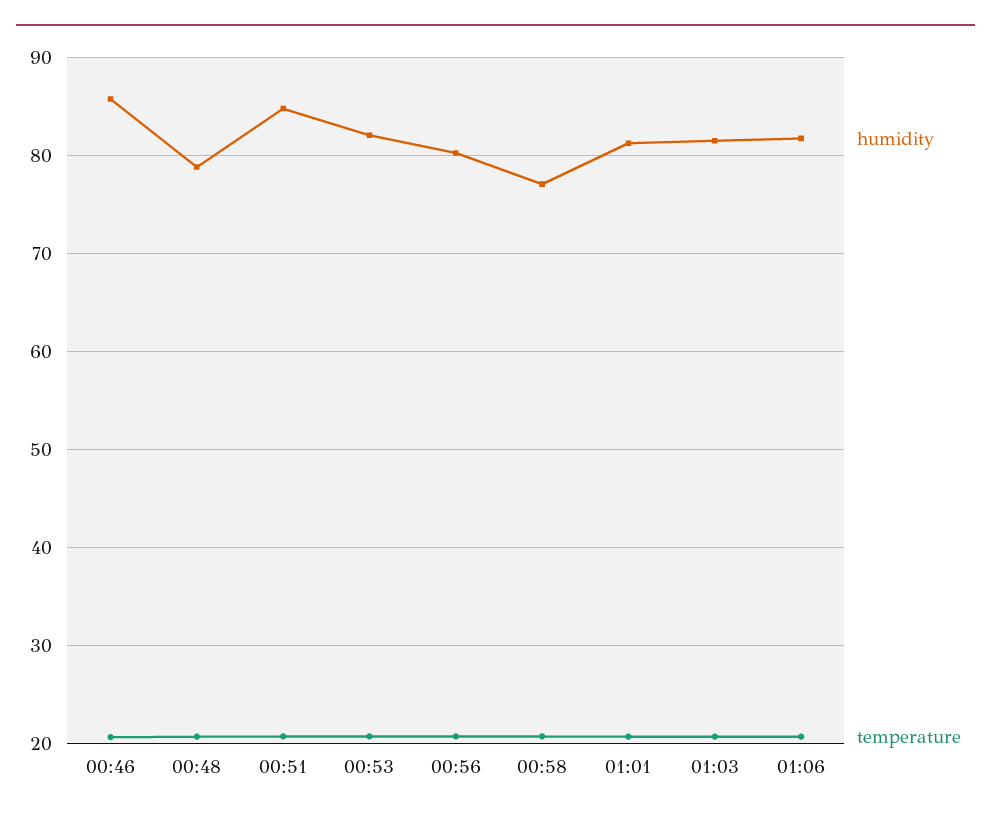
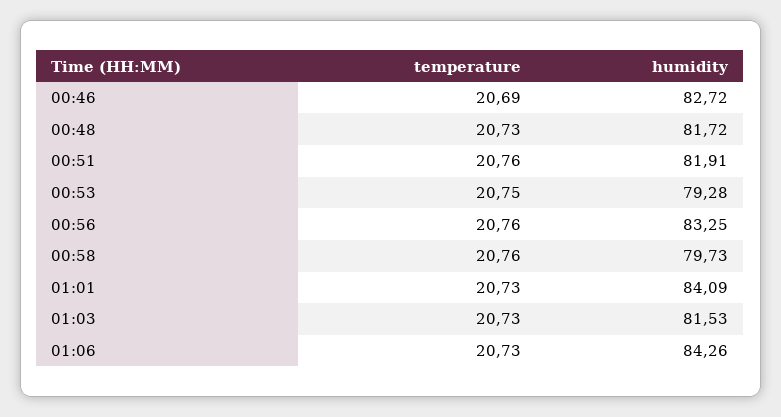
  {
    "humidity": {
-     "00:46": 86,
+     "00:46": 82.72,
-     "00:48": 79,
+     "00:48": 81.72,
-     "00:51": 85,
+     "00:51": 81.91,
-     "00:53": 82,
+     "00:53": 79.28,
-     "00:56": 80,
+     "00:56": 83.25,
-     "00:58": 77,
+     "00:58": 79.73,
-     "01:01": 81,
+     "01:01": 84.09,
      "01:03": 81.53,
-     "01:06": 82
+     "01:06": 84.26
    },
    "temperature": {
      "00:46": 20.69,
      "00:48": 20.73,
      "00:51": 20.76,
      "00:53": 20.75,
      "00:56": 20.76,
      "00:58": 20.76,
      "01:01": 20.73,
      "01:03": 20.73,
      "01:06": 20.73
    }
  }

